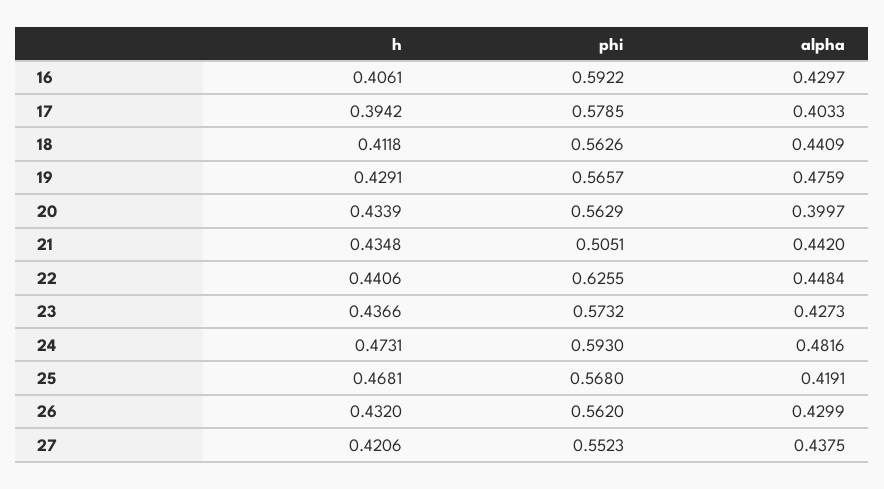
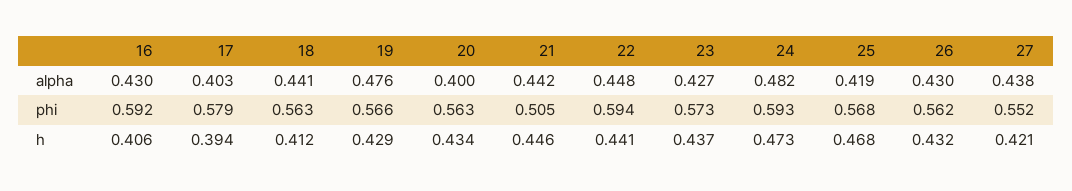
  {
    "h": {
      "16": 0.4061,
      "17": 0.3942,
      "18": 0.4118,
      "19": 0.4291,
      "20": 0.4339,
-     "21": 0.4348,
+     "21": 0.446,
      "22": 0.4406,
      "23": 0.4366,
      "24": 0.4731,
      "25": 0.4681,
      "26": 0.432,
      "27": 0.4206
    },
    "phi": {
      "16": 0.5922,
      "17": 0.5785,
      "18": 0.5626,
      "19": 0.5657,
      "20": 0.5629,
      "21": 0.5051,
-     "22": 0.6255,
+     "22": 0.594,
      "23": 0.5732,
      "24": 0.593,
      "25": 0.568,
      "26": 0.562,
      "27": 0.5523
    },
    "alpha": {
      "16": 0.4297,
      "17": 0.4033,
      "18": 0.4409,
      "19": 0.4759,
      "20": 0.3997,
      "21": 0.442,
      "22": 0.4484,
      "23": 0.4273,
      "24": 0.4816,
      "25": 0.4191,
      "26": 0.4299,
      "27": 0.4375
    }
  }

